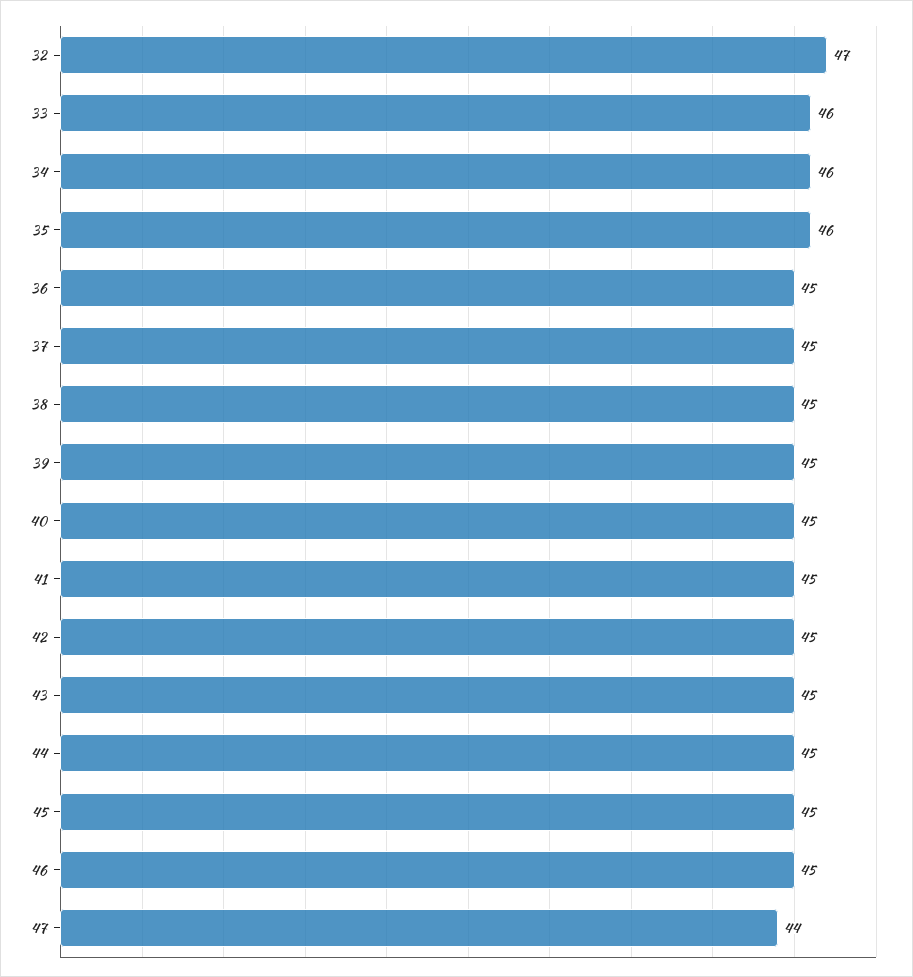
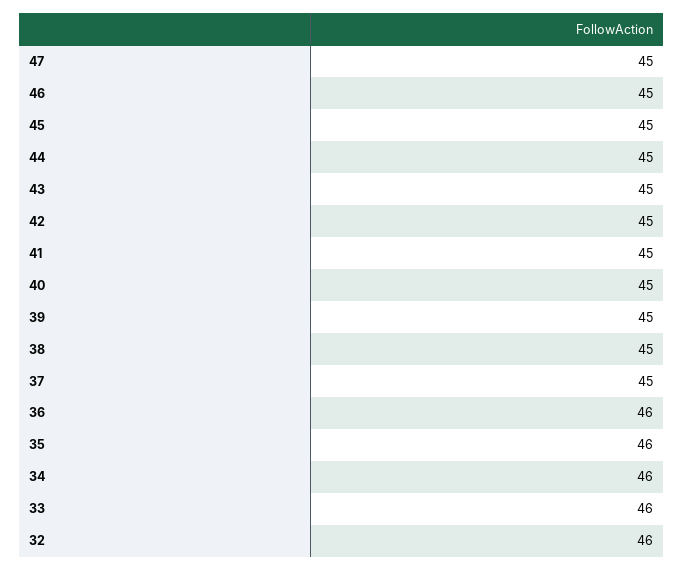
  {
-   "32": 47,
+   "32": 46,
    "33": 46,
    "34": 46,
    "35": 46,
-   "36": 45,
+   "36": 46,
    "37": 45,
    "38": 45,
    "39": 45,
    "40": 45,
    "41": 45,
    "42": 45,
    "43": 45,
    "44": 45,
    "45": 45,
    "46": 45,
-   "47": 44
+   "47": 45
  }

